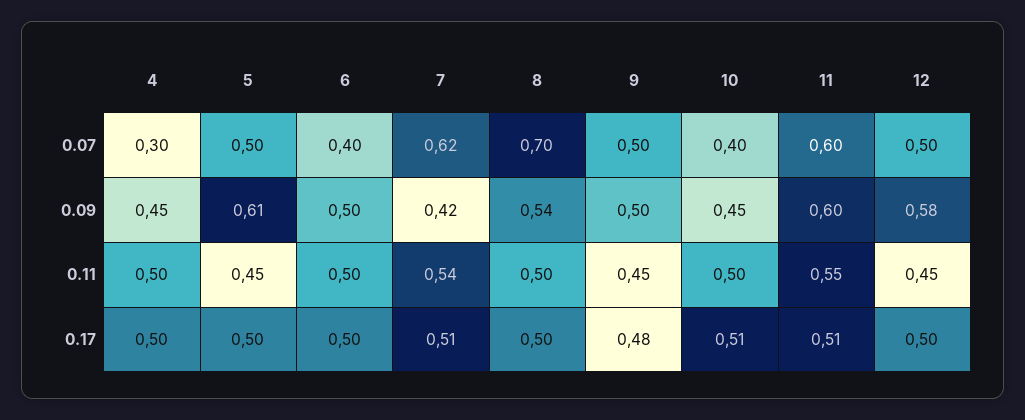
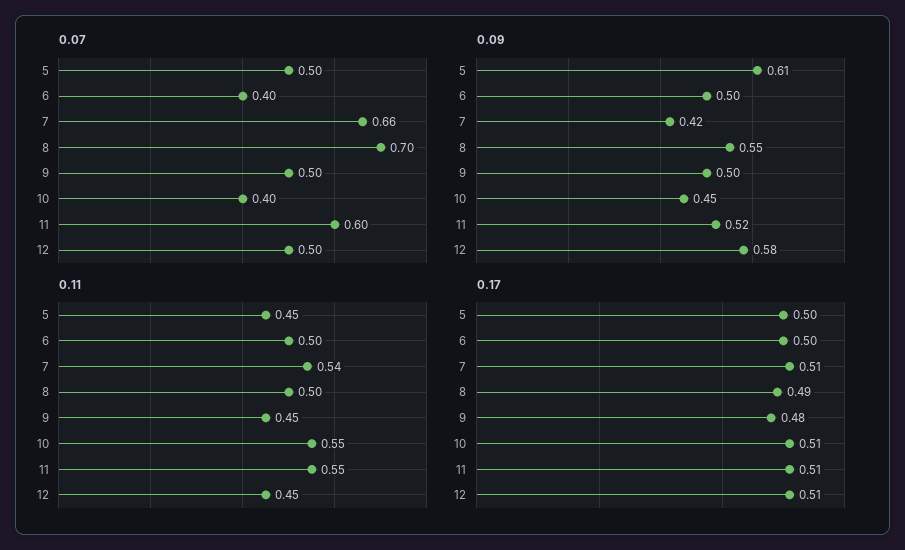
  {
    "0.07": {
-     "4": 0.3,
      "5": 0.5,
      "6": 0.4,
-     "7": 0.62,
+     "7": 0.66,
      "8": 0.7,
      "9": 0.5,
      "10": 0.4,
      "11": 0.6,
      "12": 0.5
    },
    "0.09": {
-     "4": 0.45,
      "5": 0.61,
      "6": 0.5,
      "7": 0.42,
-     "8": 0.54,
+     "8": 0.55,
      "9": 0.5,
      "10": 0.45,
-     "11": 0.6,
+     "11": 0.52,
      "12": 0.58
    },
    "0.11": {
-     "4": 0.5,
      "5": 0.45,
      "6": 0.5,
      "7": 0.54,
      "8": 0.5,
      "9": 0.45,
-     "10": 0.5,
+     "10": 0.55,
      "11": 0.55,
      "12": 0.45
    },
    "0.17": {
-     "4": 0.5,
      "5": 0.5,
      "6": 0.5,
      "7": 0.51,
-     "8": 0.5,
+     "8": 0.49,
      "9": 0.48,
      "10": 0.51,
      "11": 0.51,
-     "12": 0.5
+     "12": 0.51
    }
  }

